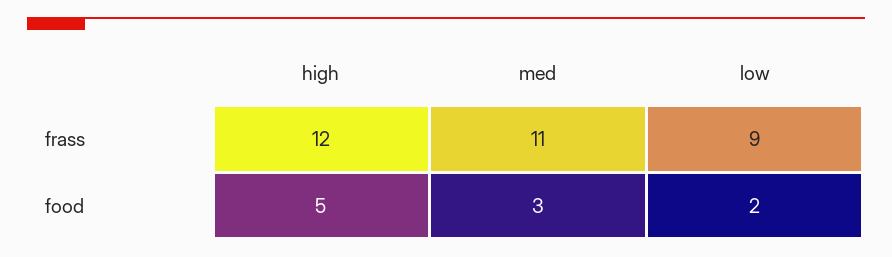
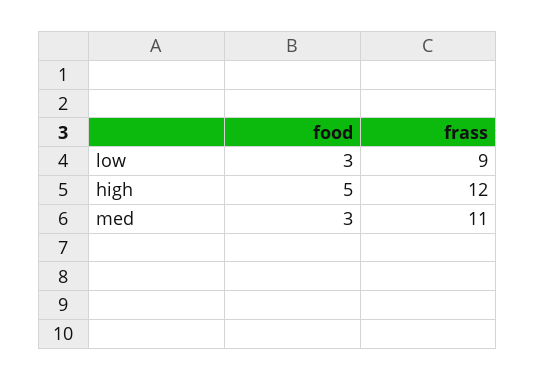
  {
    "high": {
      "frass": 12,
      "food": 5
    },
    "med": {
      "frass": 11,
      "food": 3
    },
    "low": {
      "frass": 9,
-     "food": 2
+     "food": 3
    }
  }

